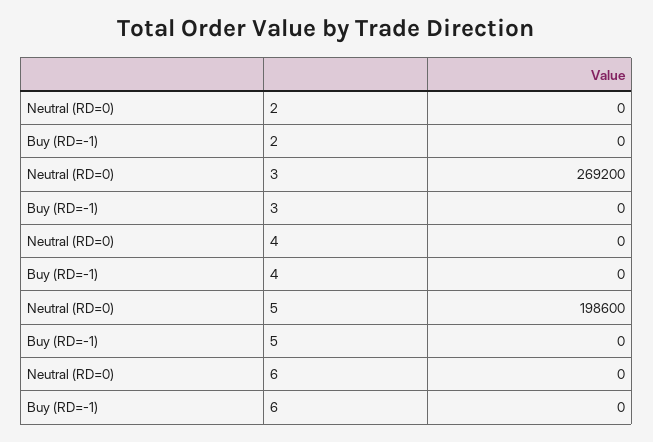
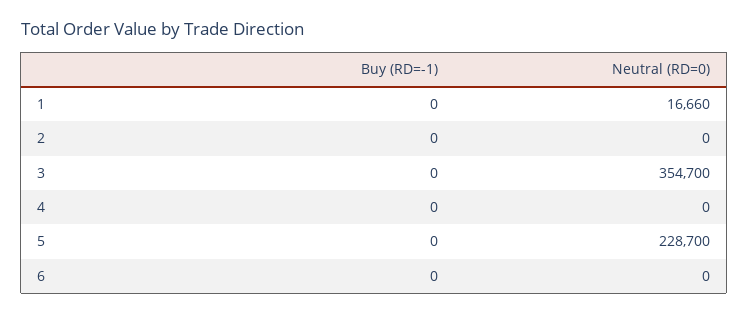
  {
    "Neutral (RD=0)": {
      "2": 0,
-     "3": 269200,
+     "3": 354700,
      "4": 0,
-     "5": 198600,
+     "5": 228700,
-     "6": 0
+     "6": 0,
+     "1": 16660
    },
    "Buy (RD=-1)": {
      "2": 0,
      "3": 0,
      "4": 0,
      "5": 0,
-     "6": 0
+     "6": 0,
+     "1": 0
    }
  }

